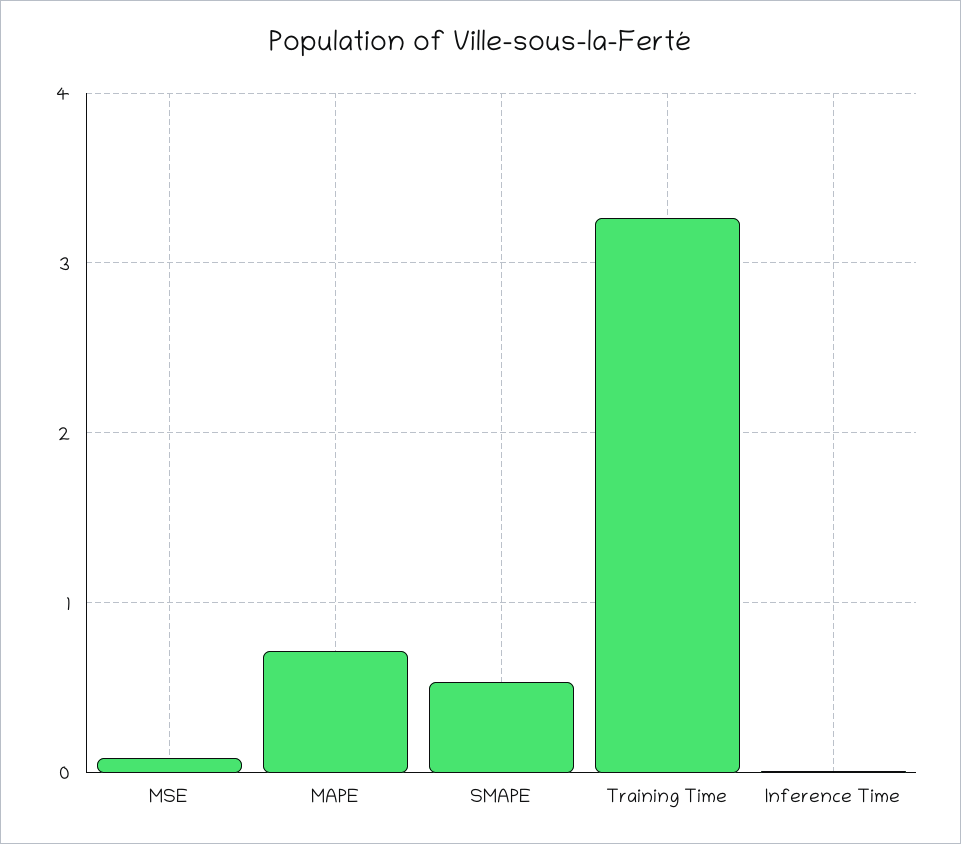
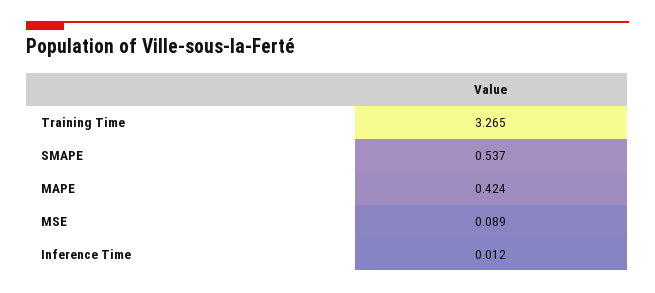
  {
    "MSE": 0.089,
-   "MAPE": 0.7,
+   "MAPE": 0.424,
    "SMAPE": 0.537,
    "Training Time": 3.265,
    "Inference Time": 0.012
  }

